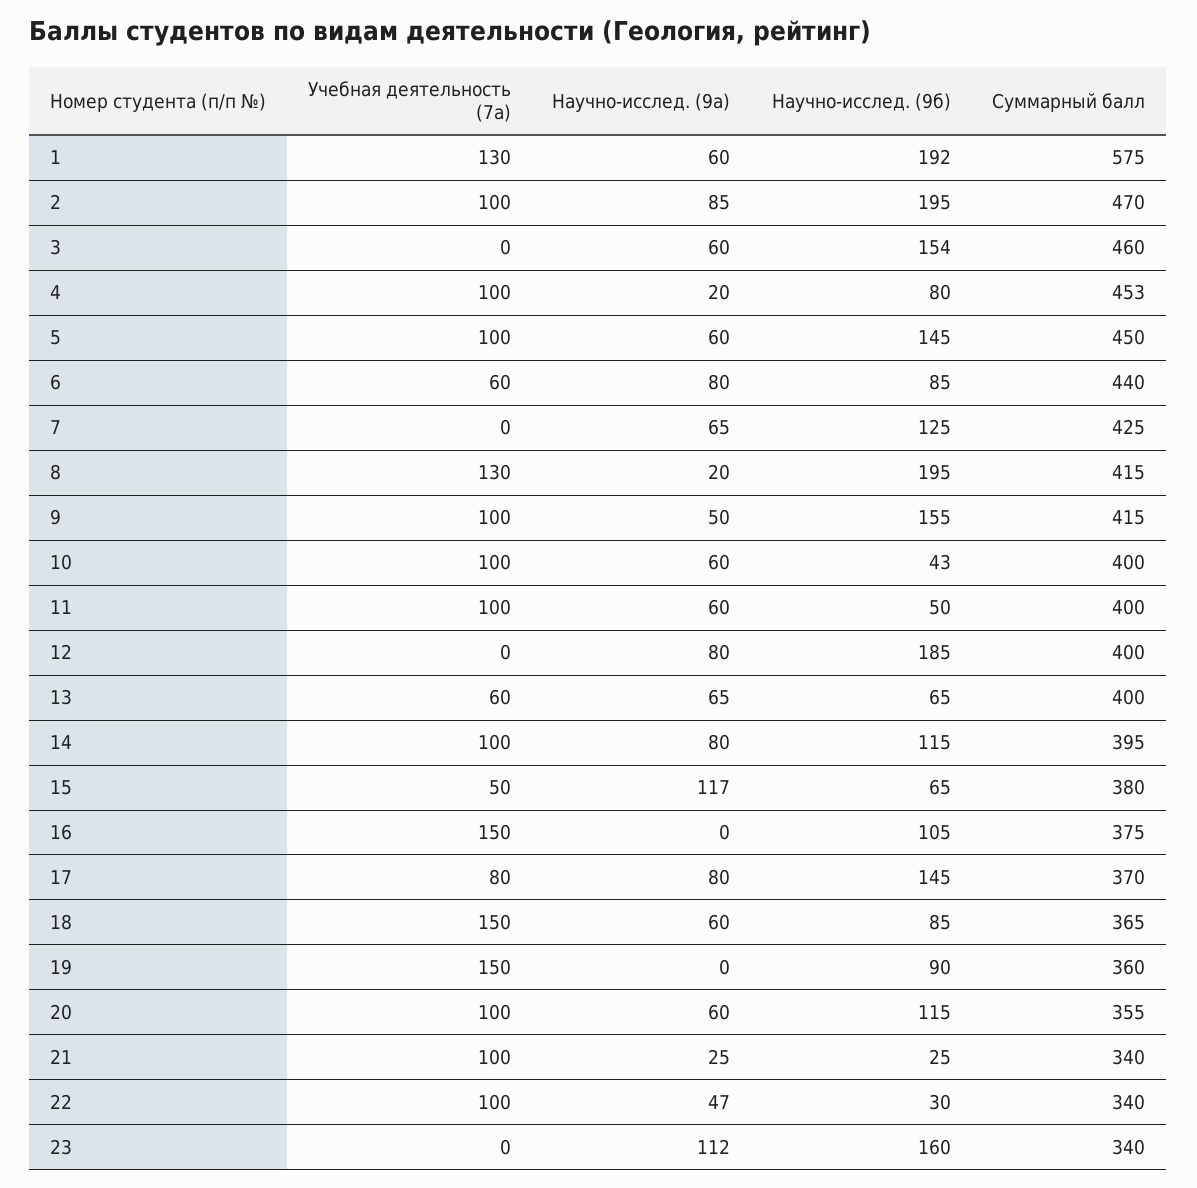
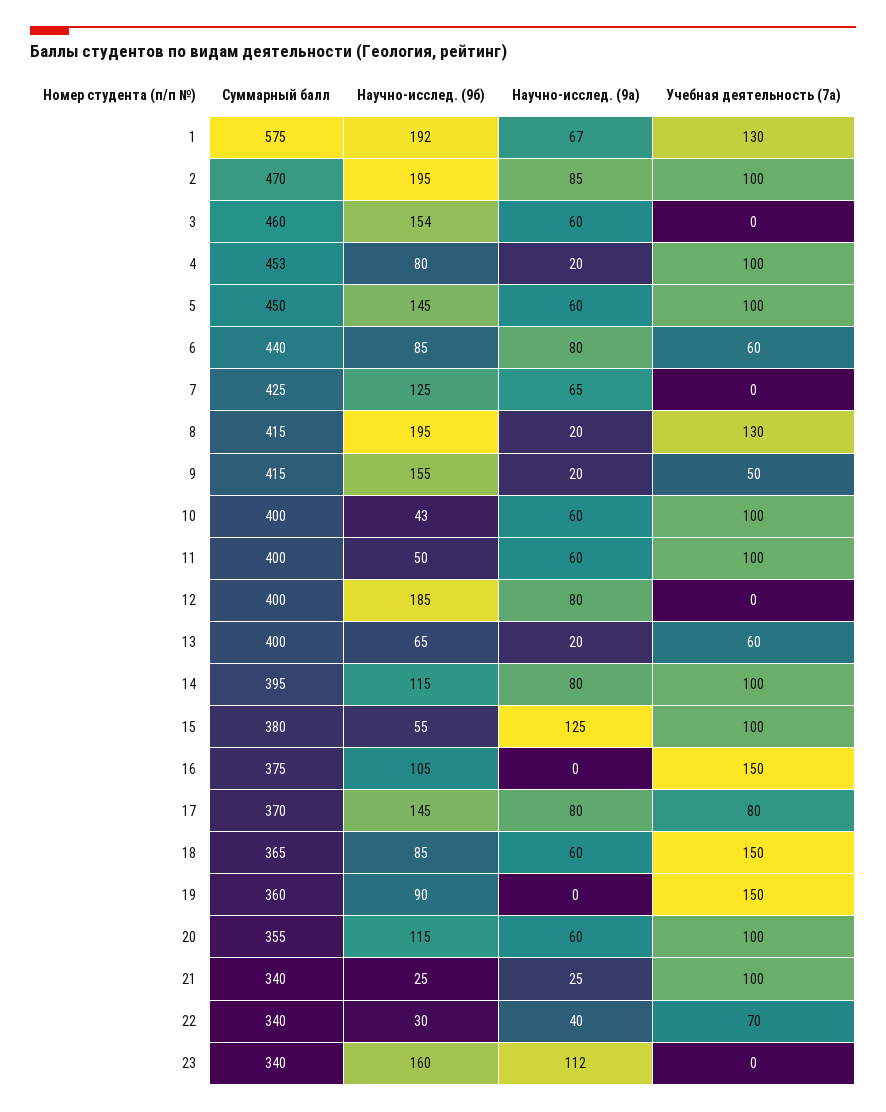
  {
    "Учебная деятельность (7а)": {
      "1": 130,
      "2": 100,
      "3": 0,
      "4": 100,
      "5": 100,
      "6": 60,
      "7": 0,
      "8": 130,
-     "9": 100,
+     "9": 50,
      "10": 100,
      "11": 100,
      "12": 0,
      "13": 60,
      "14": 100,
-     "15": 50,
+     "15": 100,
      "16": 150,
      "17": 80,
      "18": 150,
      "19": 150,
      "20": 100,
      "21": 100,
-     "22": 100,
+     "22": 70,
      "23": 0
    },
    "Научно-исслед. (9а)": {
-     "1": 60,
+     "1": 67,
      "2": 85,
      "3": 60,
      "4": 20,
      "5": 60,
      "6": 80,
      "7": 65,
      "8": 20,
-     "9": 50,
+     "9": 20,
      "10": 60,
      "11": 60,
      "12": 80,
-     "13": 65,
+     "13": 20,
      "14": 80,
-     "15": 117,
+     "15": 125,
      "16": 0,
      "17": 80,
      "18": 60,
      "19": 0,
      "20": 60,
      "21": 25,
-     "22": 47,
+     "22": 40,
      "23": 112
    },
    "Научно-исслед. (9б)": {
      "1": 192,
      "2": 195,
      "3": 154,
      "4": 80,
      "5": 145,
      "6": 85,
      "7": 125,
      "8": 195,
      "9": 155,
      "10": 43,
      "11": 50,
      "12": 185,
      "13": 65,
      "14": 115,
-     "15": 65,
+     "15": 55,
      "16": 105,
      "17": 145,
      "18": 85,
      "19": 90,
      "20": 115,
      "21": 25,
      "22": 30,
      "23": 160
    },
    "Суммарный балл": {
      "1": 575,
      "2": 470,
      "3": 460,
      "4": 453,
      "5": 450,
      "6": 440,
      "7": 425,
      "8": 415,
      "9": 415,
      "10": 400,
      "11": 400,
      "12": 400,
      "13": 400,
      "14": 395,
      "15": 380,
      "16": 375,
      "17": 370,
      "18": 365,
      "19": 360,
      "20": 355,
      "21": 340,
      "22": 340,
      "23": 340
    }
  }

